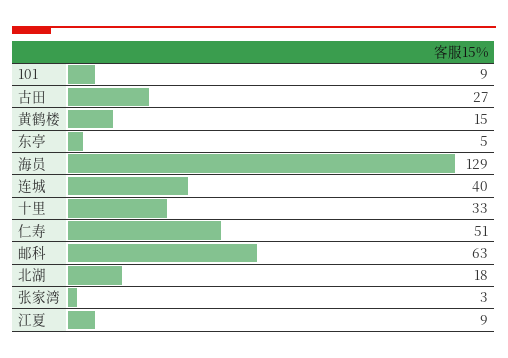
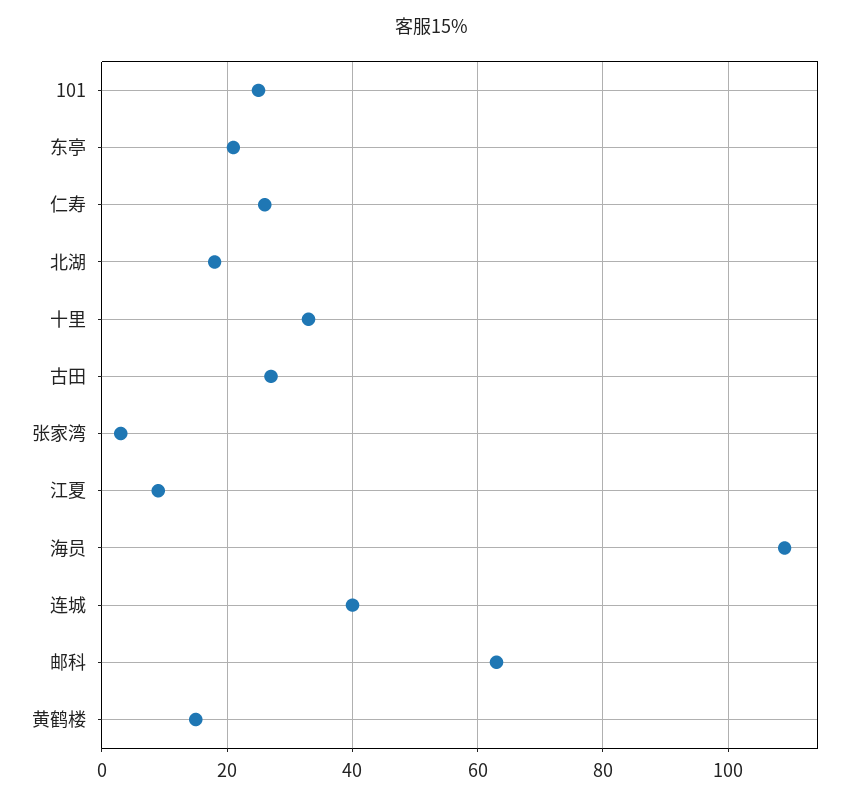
  {
-   "101": 9,
+   "101": 25,
    "古田": 27,
    "黄鹤楼": 15,
-   "东亭": 5,
+   "东亭": 20,
-   "海员": 129,
+   "海员": 110,
    "连城": 40,
    "十里": 33,
-   "仁寿": 51,
+   "仁寿": 25,
    "邮科": 63,
    "北湖": 18,
    "张家湾": 3,
    "江夏": 9
  }

